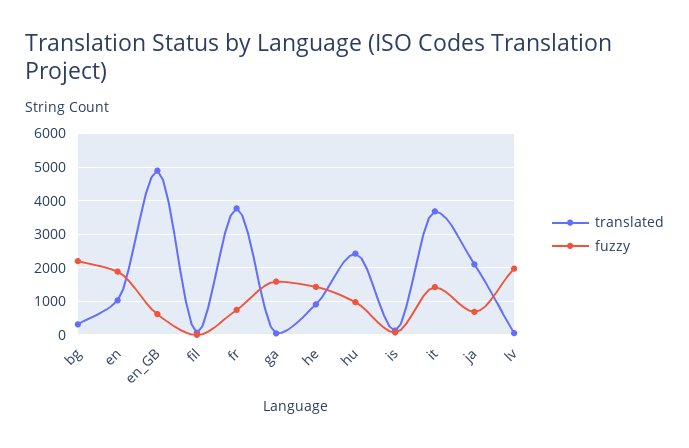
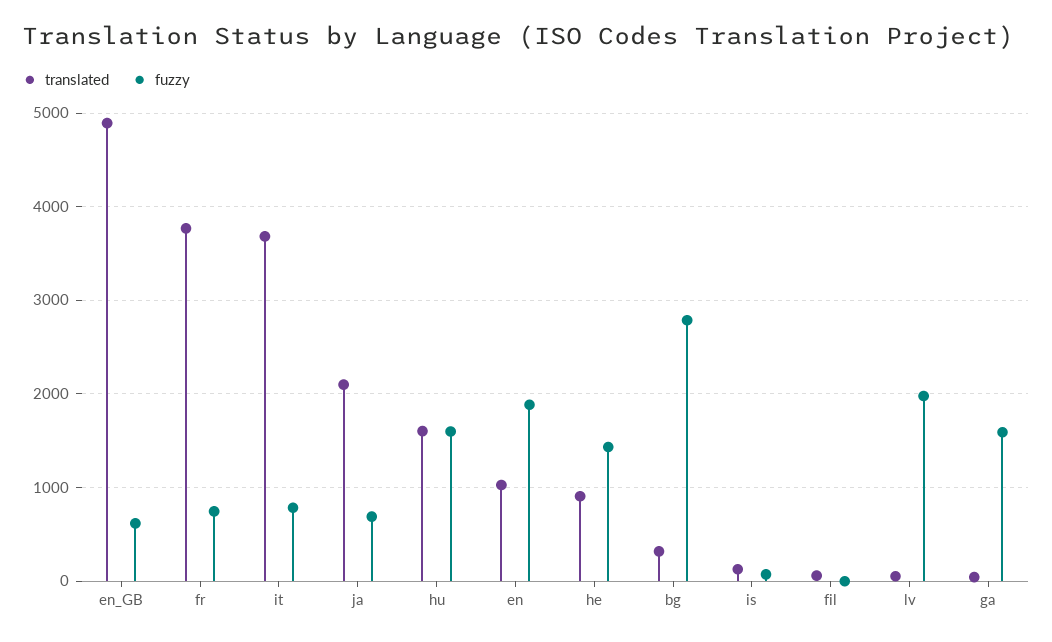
  {
    "translated": {
      "bg": 300,
      "en": 1000,
      "en_GB": 4900,
      "fil": 100,
      "fr": 3800,
      "ga": 0,
      "he": 900,
-     "hu": 2400,
+     "hu": 1600,
      "is": 100,
      "it": 3700,
      "ja": 2100,
      "lv": 100
    },
    "fuzzy": {
-     "bg": 2200,
+     "bg": 2800,
      "en": 1900,
      "en_GB": 600,
      "fil": 0,
      "fr": 700,
      "ga": 1600,
      "he": 1400,
-     "hu": 1000,
+     "hu": 1600,
      "is": 100,
-     "it": 1400,
+     "it": 800,
      "ja": 700,
      "lv": 2000
    }
  }

